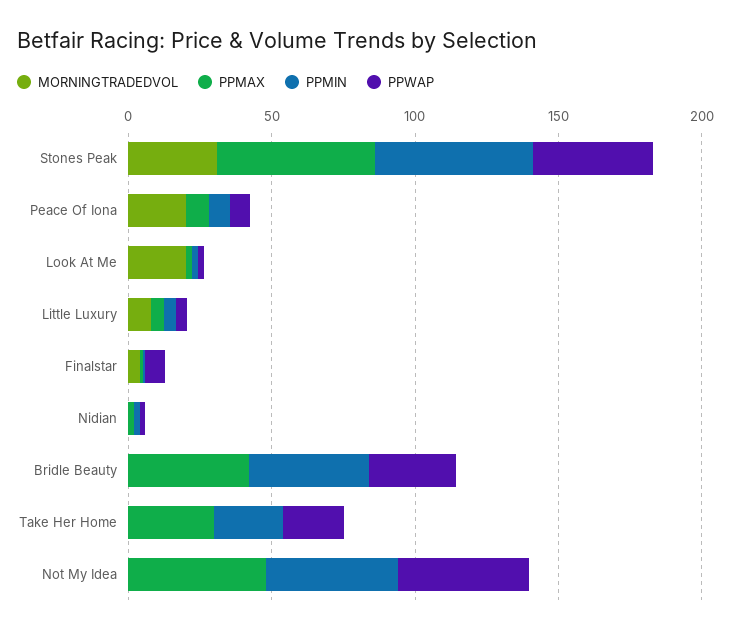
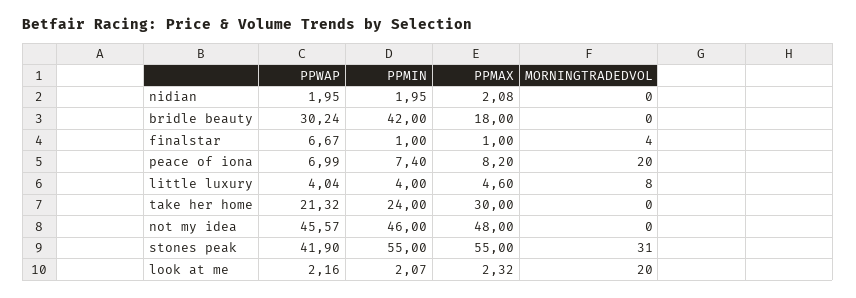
  {
    "MORNINGTRADEDVOL": {
      "Stones Peak": 31,
      "Peace Of Iona": 20,
      "Look At Me": 20,
      "Little Luxury": 8,
      "Finalstar": 4,
      "Nidian": 0,
      "Bridle Beauty": 0,
      "Take Her Home": 0,
      "Not My Idea": 0
    },
    "PPMAX": {
      "Stones Peak": 55,
      "Peace Of Iona": 8.2,
      "Look At Me": 2.32,
      "Little Luxury": 4.6,
      "Finalstar": 1,
      "Nidian": 2.08,
-     "Bridle Beauty": 40,
+     "Bridle Beauty": 18,
      "Take Her Home": 30,
      "Not My Idea": 48
    },
    "PPMIN": {
      "Stones Peak": 55,
      "Peace Of Iona": 7.4,
      "Look At Me": 2.07,
      "Little Luxury": 4,
      "Finalstar": 1,
      "Nidian": 1.95,
      "Bridle Beauty": 42,
      "Take Her Home": 24,
      "Not My Idea": 46
    },
    "PPWAP": {
      "Stones Peak": 41.9,
      "Peace Of Iona": 6.99,
      "Look At Me": 2.16,
      "Little Luxury": 4.04,
      "Finalstar": 6.67,
      "Nidian": 1.95,
      "Bridle Beauty": 30.24,
      "Take Her Home": 21.32,
      "Not My Idea": 45.57
    }
  }

